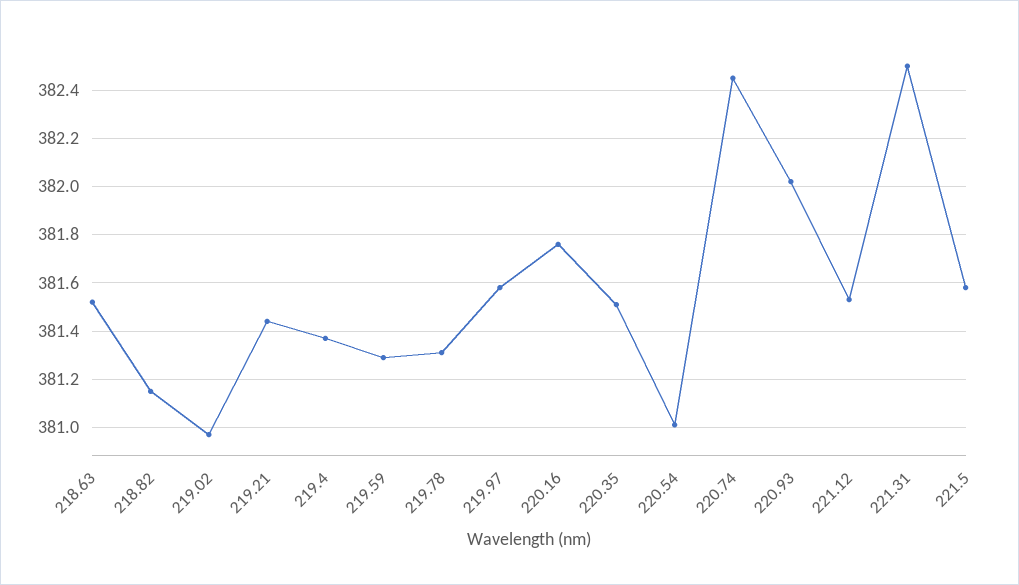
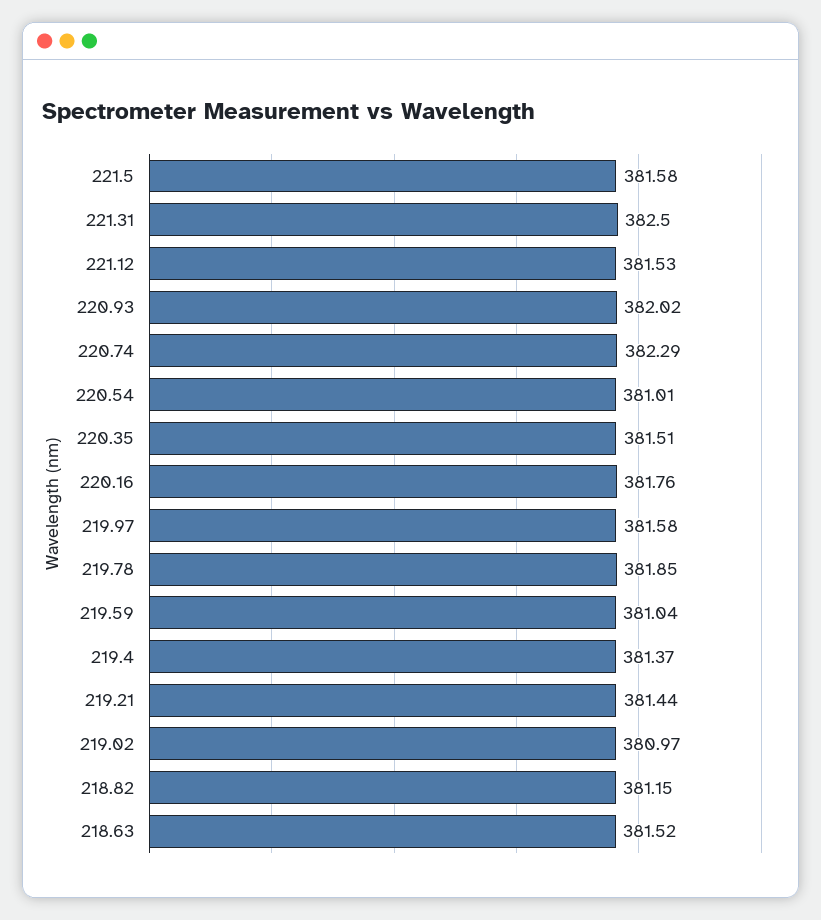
  {
    "218.63": 381.52,
    "218.82": 381.15,
    "219.02": 380.97,
    "219.21": 381.44,
    "219.4": 381.37,
-   "219.59": 381.3,
+   "219.59": 381.04,
-   "219.78": 381.3,
+   "219.78": 381.85,
    "219.97": 381.58,
    "220.16": 381.76,
    "220.35": 381.51,
    "220.54": 381.01,
-   "220.74": 382.45,
+   "220.74": 382.29,
    "220.93": 382.02,
    "221.12": 381.53,
    "221.31": 382.5,
    "221.5": 381.58
  }

